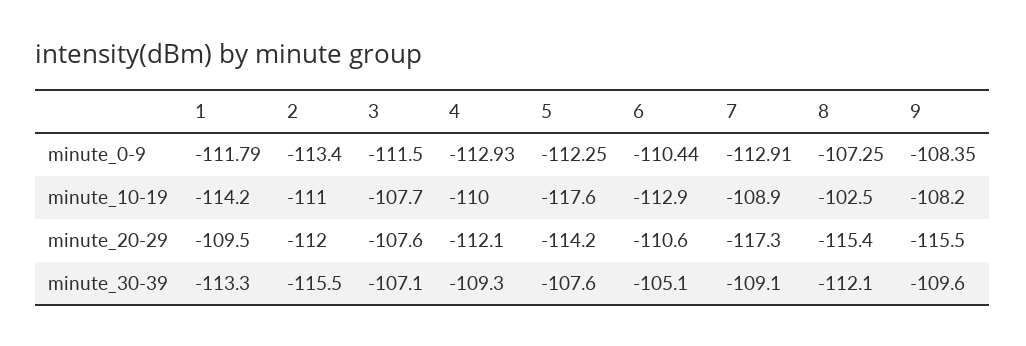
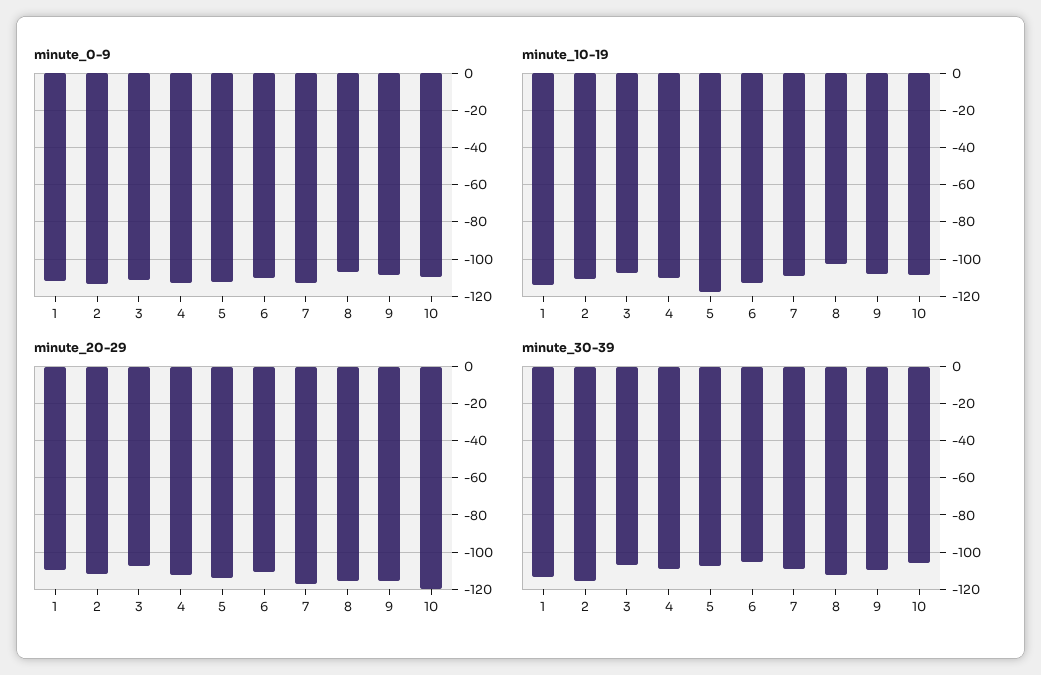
  {
    "minute_0-9": {
      "1": -111.79,
      "2": -113.4,
      "3": -111.5,
      "4": -112.93,
      "5": -112.25,
      "6": -110.44,
      "7": -112.91,
      "8": -107.25,
-     "9": -108.35
+     "9": -108.35,
+     "10": -110
    },
    "minute_10-19": {
      "1": -114.2,
      "2": -111,
      "3": -107.7,
      "4": -110,
      "5": -117.6,
      "6": -112.9,
      "7": -108.9,
      "8": -102.5,
-     "9": -108.2
+     "9": -108.2,
+     "10": -110
    },
    "minute_20-29": {
      "1": -109.5,
      "2": -112,
      "3": -107.6,
      "4": -112.1,
      "5": -114.2,
      "6": -110.6,
      "7": -117.3,
      "8": -115.4,
-     "9": -115.5
+     "9": -115.5,
+     "10": -120
    },
    "minute_30-39": {
      "1": -113.3,
      "2": -115.5,
      "3": -107.1,
      "4": -109.3,
      "5": -107.6,
      "6": -105.1,
      "7": -109.1,
      "8": -112.1,
-     "9": -109.6
+     "9": -109.6,
+     "10": -105
    }
  }

